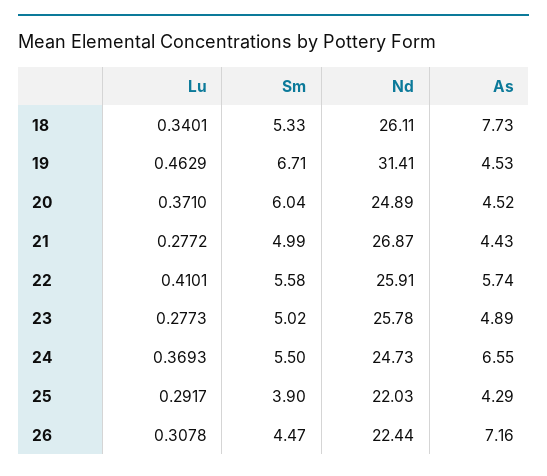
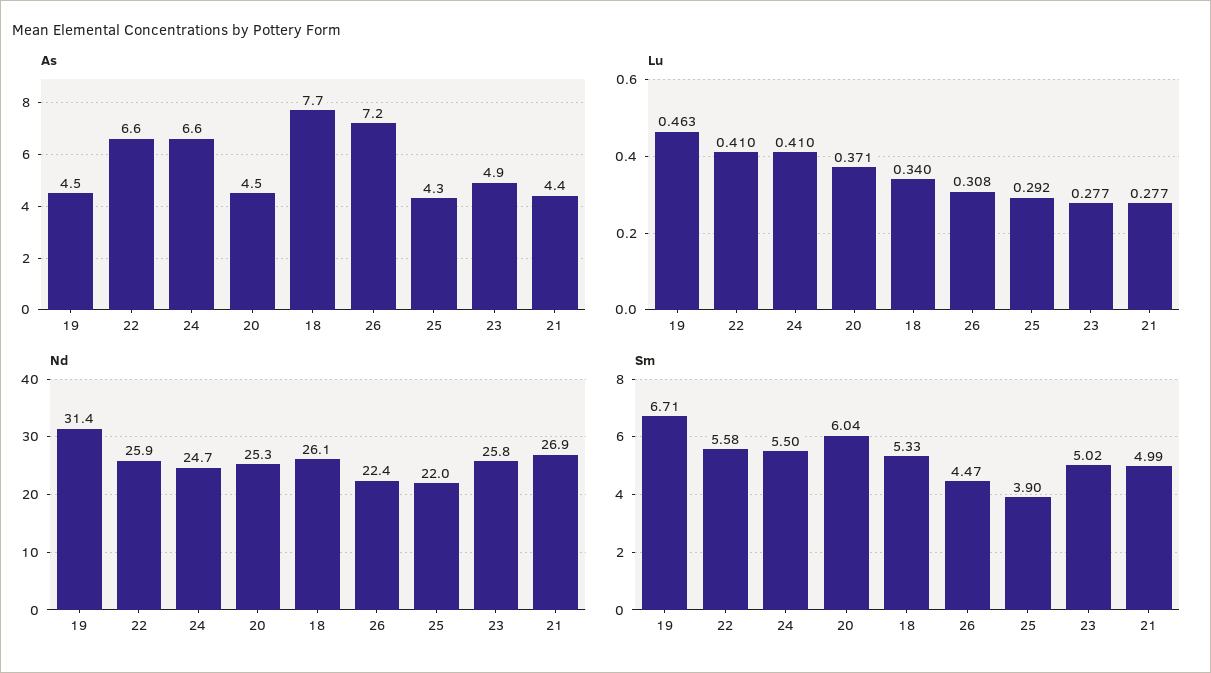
  {
    "Lu": {
      "18": 0.3401,
      "19": 0.4629,
      "20": 0.371,
      "21": 0.2772,
      "22": 0.4101,
      "23": 0.2773,
-     "24": 0.3693,
+     "24": 0.41,
      "25": 0.2917,
      "26": 0.3078
    },
    "Sm": {
      "18": 5.33,
      "19": 6.71,
      "20": 6.04,
      "21": 4.99,
      "22": 5.58,
      "23": 5.02,
      "24": 5.5,
      "25": 3.9,
      "26": 4.47
    },
    "Nd": {
      "18": 26.11,
      "19": 31.41,
-     "20": 24.89,
+     "20": 25.3,
      "21": 26.87,
      "22": 25.91,
      "23": 25.78,
      "24": 24.73,
      "25": 22.03,
      "26": 22.44
    },
    "As": {
      "18": 7.73,
      "19": 4.53,
      "20": 4.52,
      "21": 4.43,
-     "22": 5.74,
+     "22": 6.6,
      "23": 4.89,
      "24": 6.55,
      "25": 4.29,
      "26": 7.16
    }
  }

